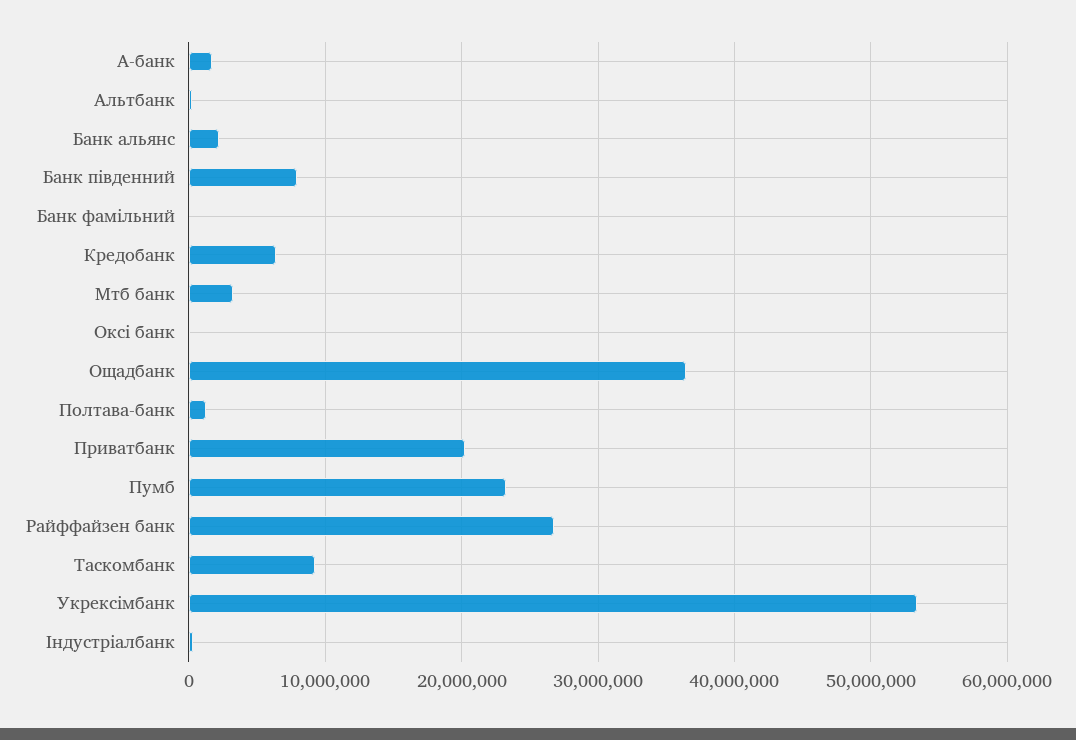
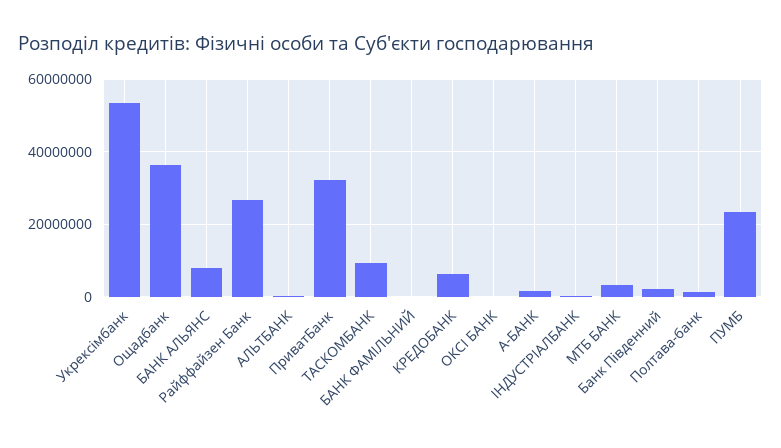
  {
    "А-банк": 2000000,
    "Альтбанк": 0,
-   "Банк альянс": 2000000,
+   "Банк альянс": 8000000,
-   "Банк південний": 8000000,
+   "Банк південний": 2000000,
    "Банк фамільний": 0,
    "Кредобанк": 6000000,
    "Мтб банк": 3000000,
    "Оксі банк": 0,
    "Ощадбанк": 36000000,
    "Полтава-банк": 1000000,
-   "Приватбанк": 20000000,
+   "Приватбанк": 32000000,
    "Пумб": 23000000,
    "Райффайзен банк": 27000000,
    "Таскомбанк": 9000000,
    "Укрексімбанк": 53000000,
    "Індустріалбанк": 0
  }

